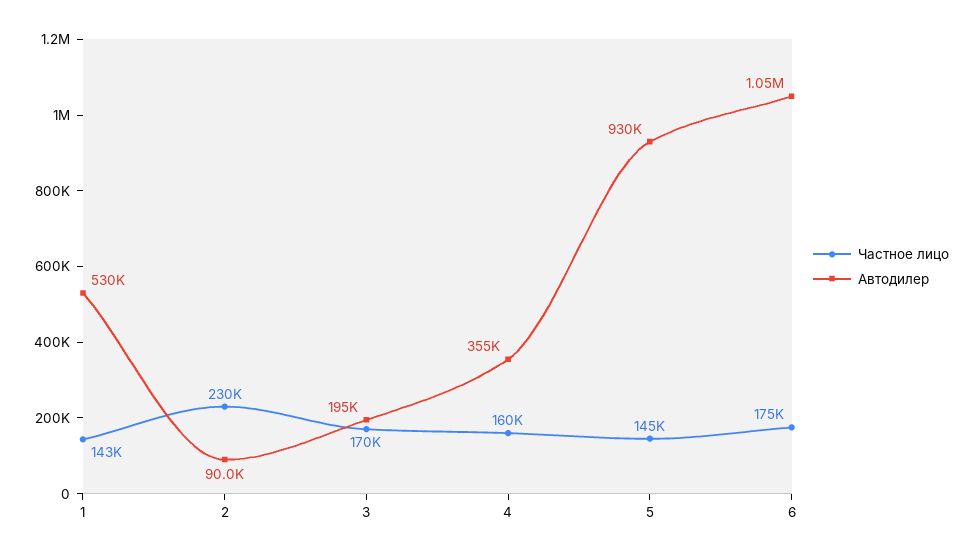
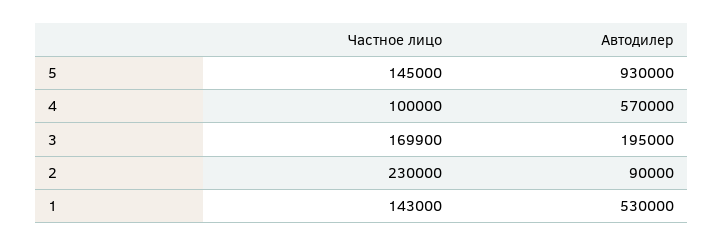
  {
    "Частное лицо": {
      "1": 143000,
      "2": 230000,
      "3": 169900,
-     "4": 160000,
+     "4": 100000,
-     "5": 145000,
+     "5": 145000
-     "6": 175000
    },
    "Автодилер": {
      "1": 530000,
      "2": 90000,
      "3": 195000,
-     "4": 355000,
+     "4": 570000,
-     "5": 930000,
+     "5": 930000
-     "6": 1050000
    }
  }

